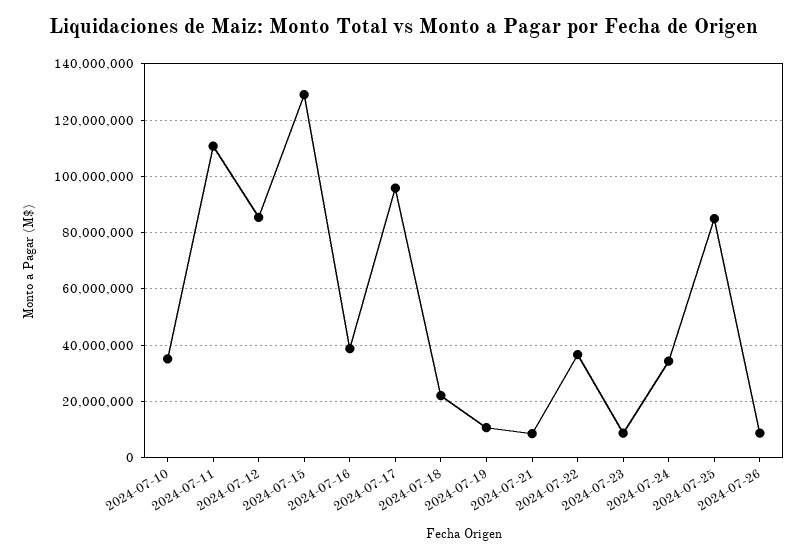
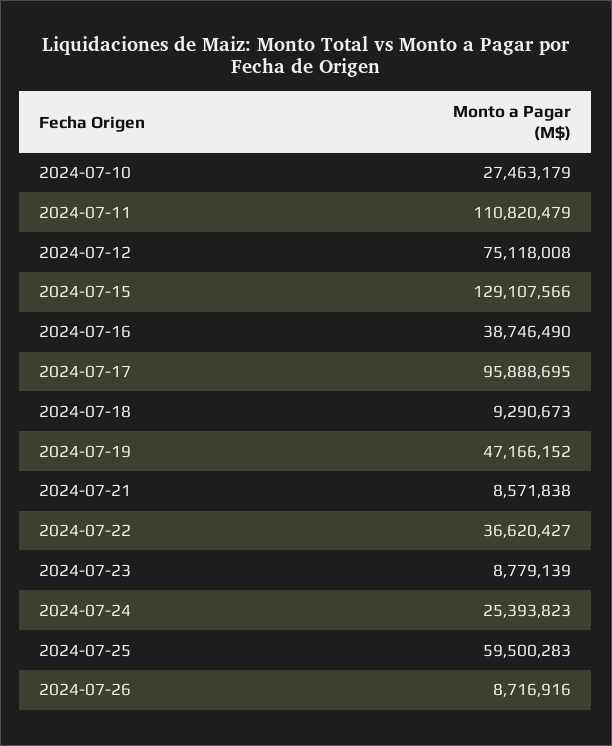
  {
-   "2024-07-10": 35000000,
+   "2024-07-10": 27463179,
    "2024-07-11": 110820479,
-   "2024-07-12": 85000000,
+   "2024-07-12": 75118008,
    "2024-07-15": 129107566,
    "2024-07-16": 38746490,
    "2024-07-17": 95888695,
-   "2024-07-18": 22500000,
+   "2024-07-18": 9290673,
-   "2024-07-19": 10000000,
+   "2024-07-19": 47166152,
    "2024-07-21": 8571838,
    "2024-07-22": 36620427,
    "2024-07-23": 8779139,
-   "2024-07-24": 35000000,
+   "2024-07-24": 25393823,
-   "2024-07-25": 85000000,
+   "2024-07-25": 59500283,
    "2024-07-26": 8716916
  }

